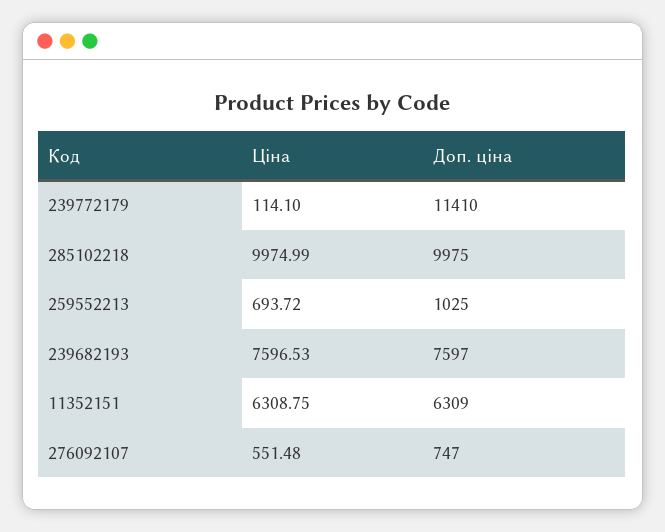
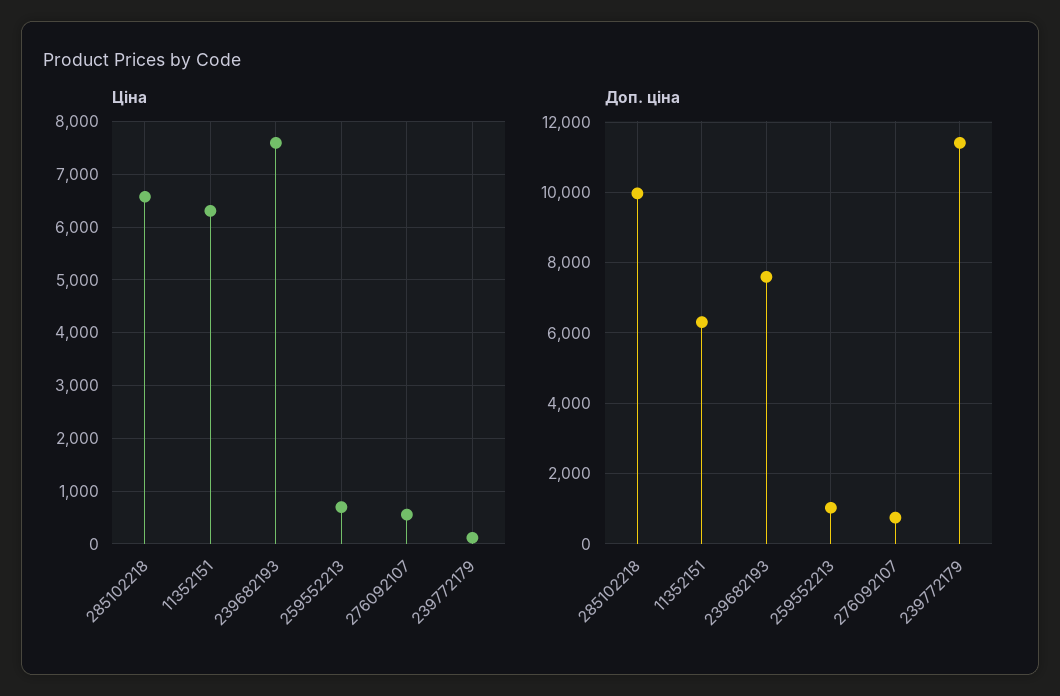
  {
    "Ціна": {
      "239772179": 114.1,
-     "285102218": 9974.99,
+     "285102218": 6600,
      "259552213": 693.72,
      "239682193": 7596.53,
      "11352151": 6308.75,
      "276092107": 551.48
    },
    "Доп. ціна": {
      "239772179": 11410,
      "285102218": 9975,
      "259552213": 1025,
      "239682193": 7597,
      "11352151": 6309,
      "276092107": 747
    }
  }

